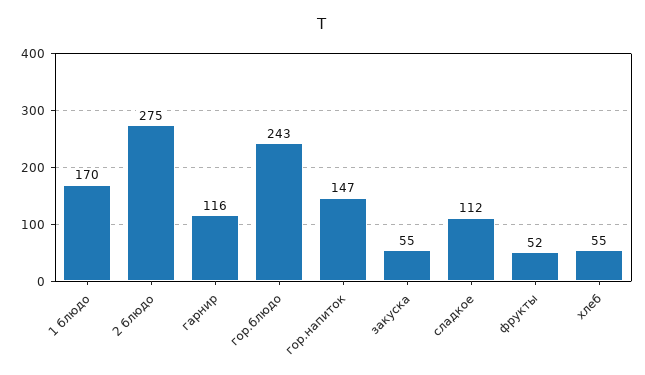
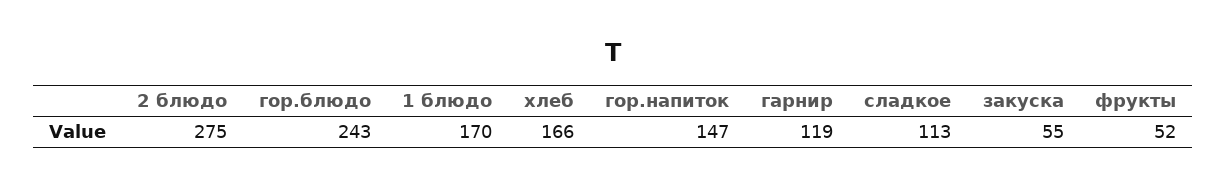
  {
    "1 блюдо": 170,
    "2 блюдо": 275,
-   "гарнир": 116,
+   "гарнир": 119,
    "гор.блюдо": 243,
    "гор.напиток": 147,
    "закуска": 55,
-   "сладкое": 112,
+   "сладкое": 113,
    "фрукты": 52,
-   "хлеб": 55
+   "хлеб": 166
  }

